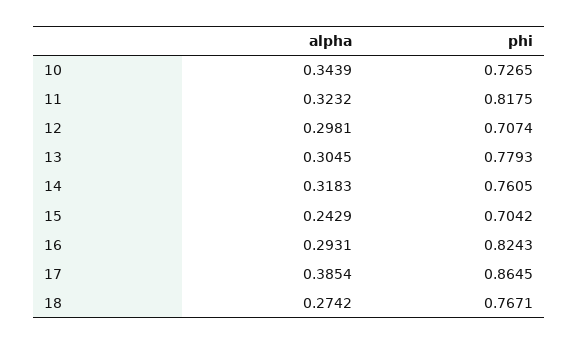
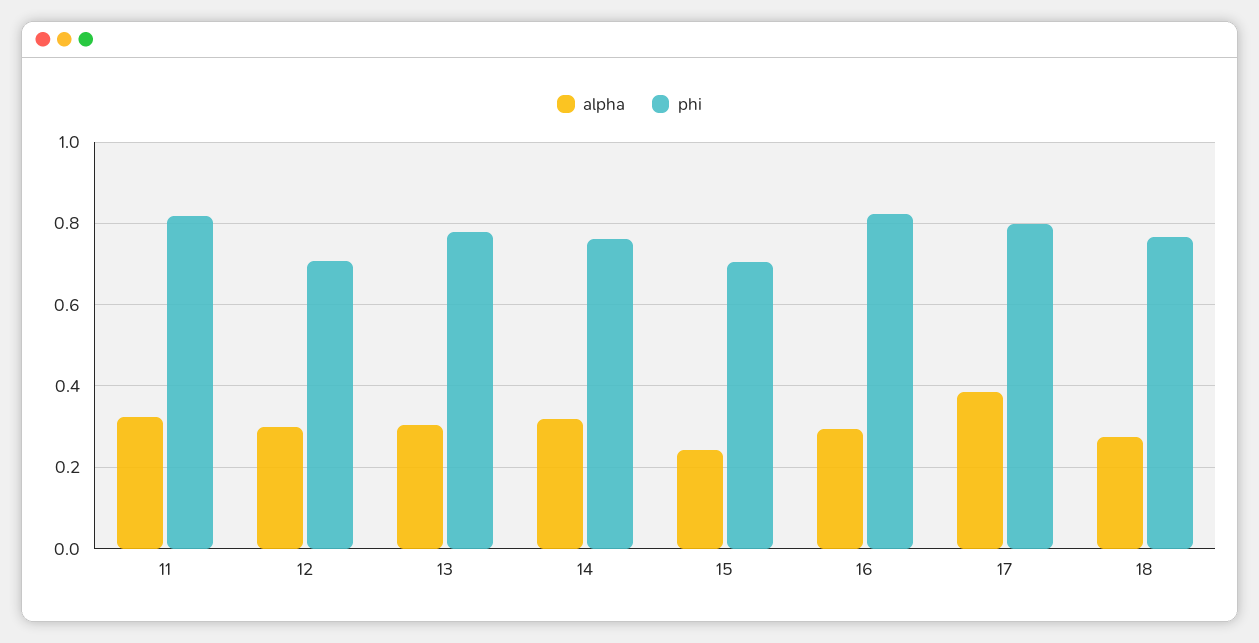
  {
    "alpha": {
-     "10": 0.3439,
      "11": 0.3232,
      "12": 0.2981,
      "13": 0.3045,
      "14": 0.3183,
      "15": 0.2429,
      "16": 0.2931,
      "17": 0.3854,
      "18": 0.2742
    },
    "phi": {
-     "10": 0.7265,
      "11": 0.8175,
      "12": 0.7074,
      "13": 0.7793,
      "14": 0.7605,
      "15": 0.7042,
      "16": 0.8243,
-     "17": 0.8645,
+     "17": 0.8,
      "18": 0.7671
    }
  }

